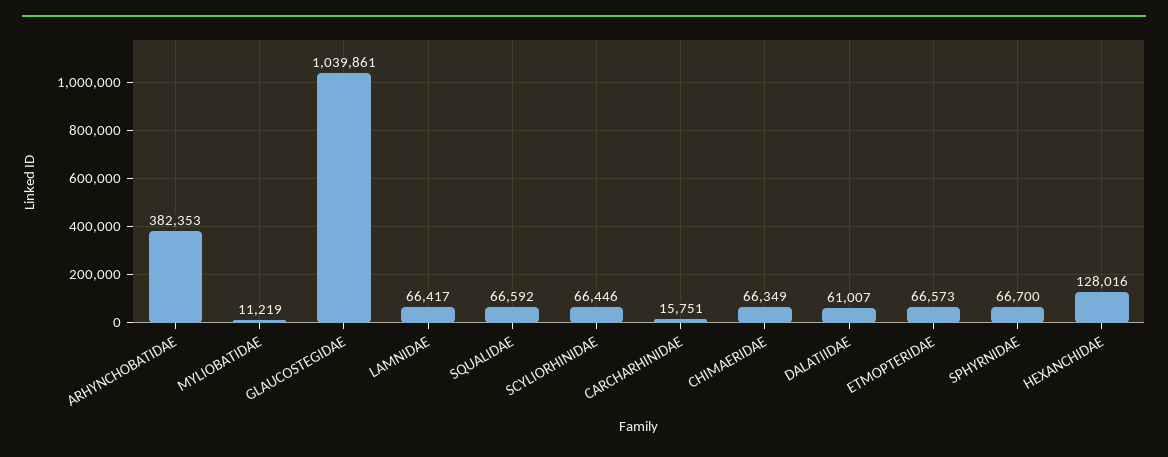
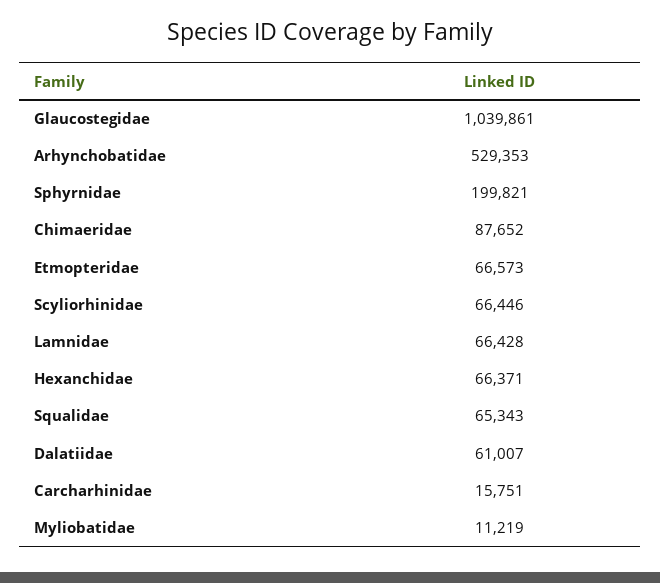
  {
-   "ARHYNCHOBATIDAE": 382353,
+   "ARHYNCHOBATIDAE": 529353,
    "MYLIOBATIDAE": 11219,
    "GLAUCOSTEGIDAE": 1039861,
-   "LAMNIDAE": 66417,
+   "LAMNIDAE": 66428,
-   "SQUALIDAE": 66592,
+   "SQUALIDAE": 65343,
    "SCYLIORHINIDAE": 66446,
    "CARCHARHINIDAE": 15751,
-   "CHIMAERIDAE": 66349,
+   "CHIMAERIDAE": 87652,
    "DALATIIDAE": 61007,
    "ETMOPTERIDAE": 66573,
-   "SPHYRNIDAE": 66700,
+   "SPHYRNIDAE": 199821,
-   "HEXANCHIDAE": 128016
+   "HEXANCHIDAE": 66371
  }

